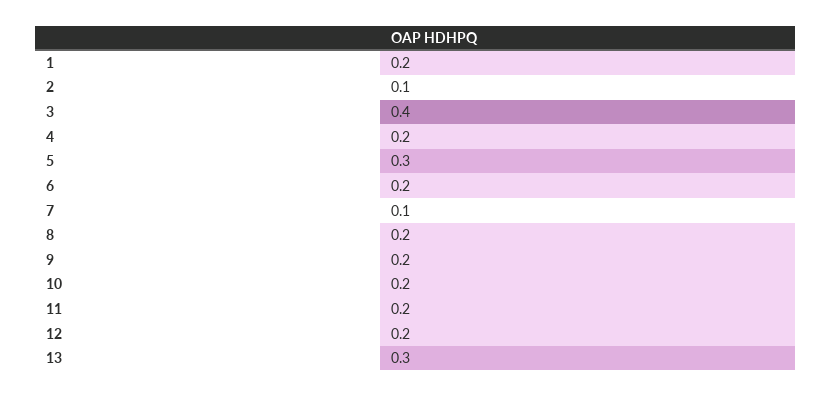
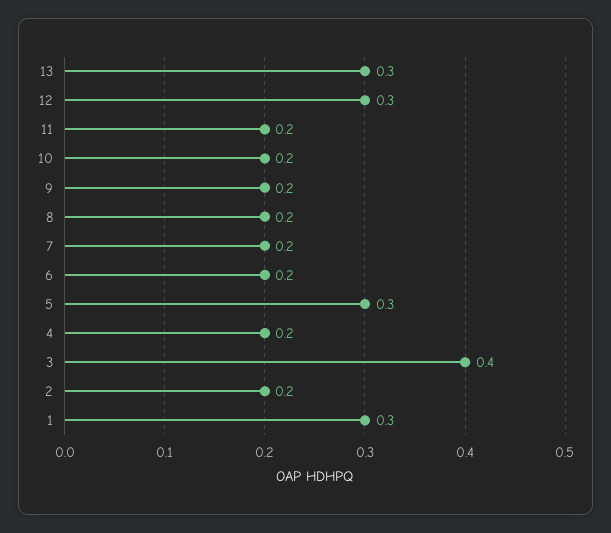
  {
-   "1": 0.2,
+   "1": 0.3,
-   "2": 0.1,
+   "2": 0.2,
    "3": 0.4,
    "4": 0.2,
    "5": 0.3,
    "6": 0.2,
-   "7": 0.1,
+   "7": 0.2,
    "8": 0.2,
    "9": 0.2,
    "10": 0.2,
    "11": 0.2,
-   "12": 0.2,
+   "12": 0.3,
    "13": 0.3
  }

